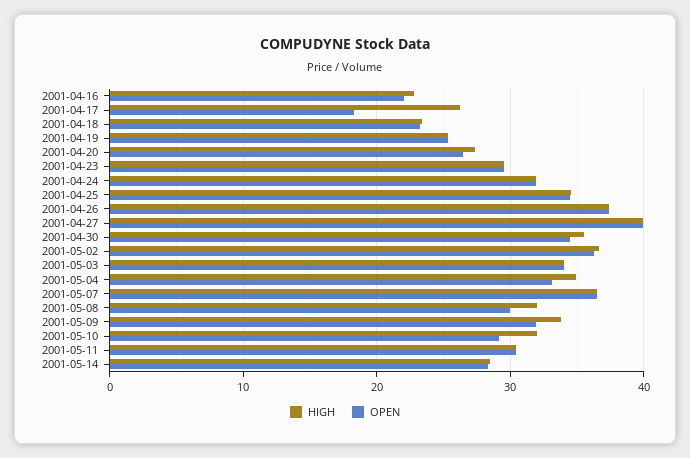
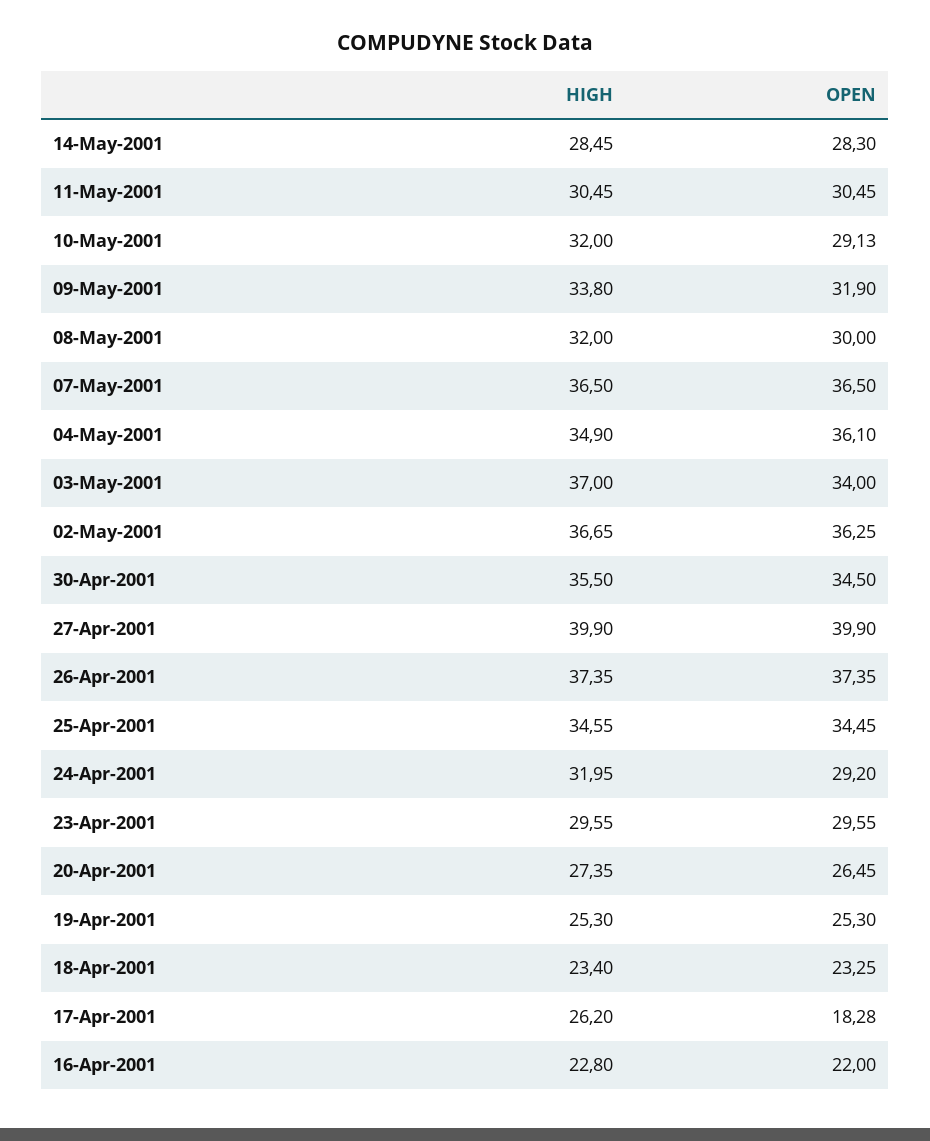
  {
    "HIGH": {
      "2001-04-16": 22.8,
      "2001-04-17": 26.2,
      "2001-04-18": 23.4,
      "2001-04-19": 25.3,
      "2001-04-20": 27.35,
      "2001-04-23": 29.55,
      "2001-04-24": 31.95,
      "2001-04-25": 34.55,
      "2001-04-26": 37.35,
      "2001-04-27": 39.9,
      "2001-04-30": 35.5,
      "2001-05-02": 36.65,
-     "2001-05-03": 34,
+     "2001-05-03": 37,
      "2001-05-04": 34.9,
      "2001-05-07": 36.5,
      "2001-05-08": 32,
      "2001-05-09": 33.8,
      "2001-05-10": 32,
      "2001-05-11": 30.45,
      "2001-05-14": 28.45
    },
    "OPEN": {
      "2001-04-16": 22,
      "2001-04-17": 18.28,
      "2001-04-18": 23.25,
      "2001-04-19": 25.3,
      "2001-04-20": 26.45,
      "2001-04-23": 29.55,
-     "2001-04-24": 32,
+     "2001-04-24": 29.2,
      "2001-04-25": 34.45,
      "2001-04-26": 37.35,
      "2001-04-27": 39.9,
      "2001-04-30": 34.5,
      "2001-05-02": 36.25,
      "2001-05-03": 34,
-     "2001-05-04": 33,
+     "2001-05-04": 36.1,
      "2001-05-07": 36.5,
      "2001-05-08": 30,
      "2001-05-09": 31.9,
      "2001-05-10": 29.13,
      "2001-05-11": 30.45,
      "2001-05-14": 28.3
    }
  }

